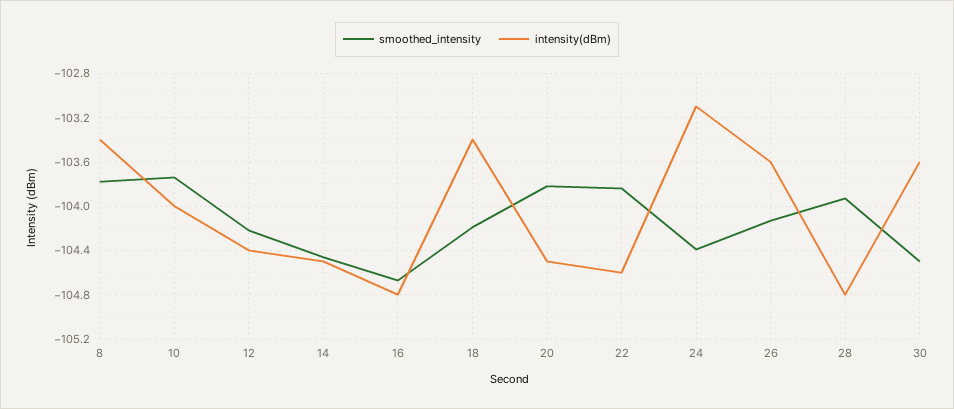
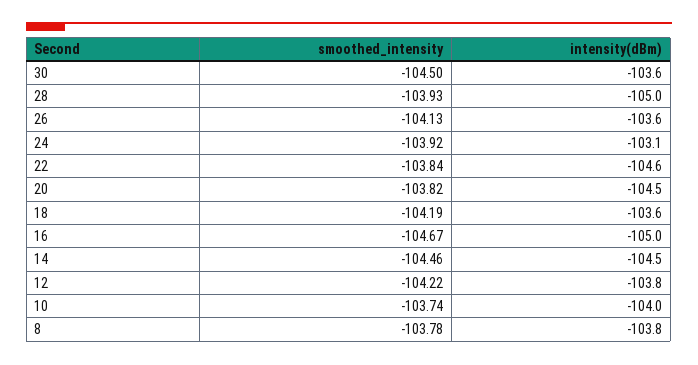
  {
    "smoothed_intensity": {
      "8": -103.78,
      "10": -103.74,
      "12": -104.22,
      "14": -104.46,
      "16": -104.67,
      "18": -104.19,
      "20": -103.82,
      "22": -103.84,
-     "24": -104.4,
+     "24": -103.92,
      "26": -104.13,
      "28": -103.93,
      "30": -104.5
    },
    "intensity(dBm)": {
-     "8": -103.4,
+     "8": -103.8,
      "10": -104,
-     "12": -104.4,
+     "12": -103.8,
      "14": -104.5,
-     "16": -104.8,
+     "16": -105,
-     "18": -103.4,
+     "18": -103.6,
      "20": -104.5,
      "22": -104.6,
      "24": -103.1,
      "26": -103.6,
-     "28": -104.8,
+     "28": -105,
      "30": -103.6
    }
  }

